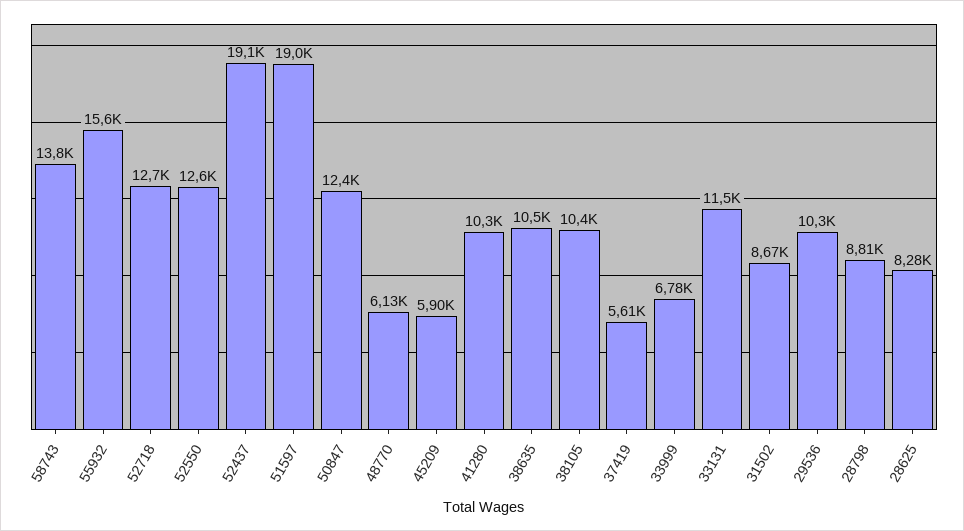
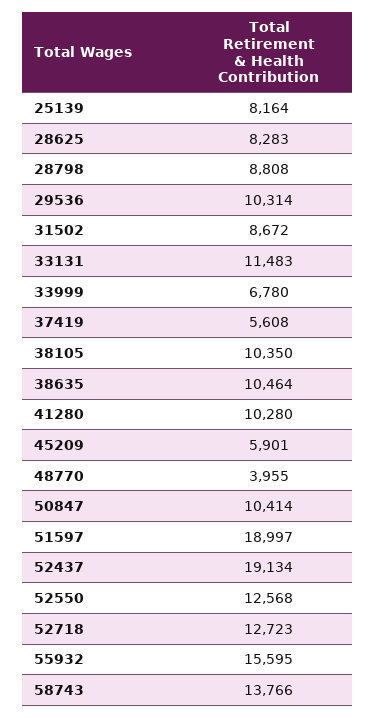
  {
    "58743": 13766,
    "55932": 15595,
    "52718": 12723,
    "52550": 12568,
    "52437": 19134,
    "51597": 18997,
-   "50847": 12400,
+   "50847": 10414,
-   "48770": 6130,
+   "48770": 3955,
    "45209": 5901,
    "41280": 10280,
    "38635": 10464,
    "38105": 10350,
    "37419": 5608,
    "33999": 6780,
    "33131": 11483,
    "31502": 8672,
    "29536": 10314,
    "28798": 8808,
-   "28625": 8283
+   "28625": 8283,
+   "25139": 8164
  }

